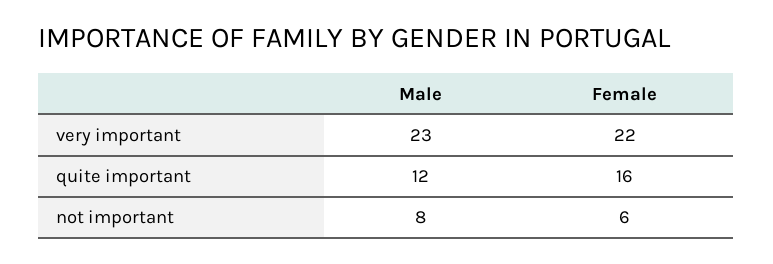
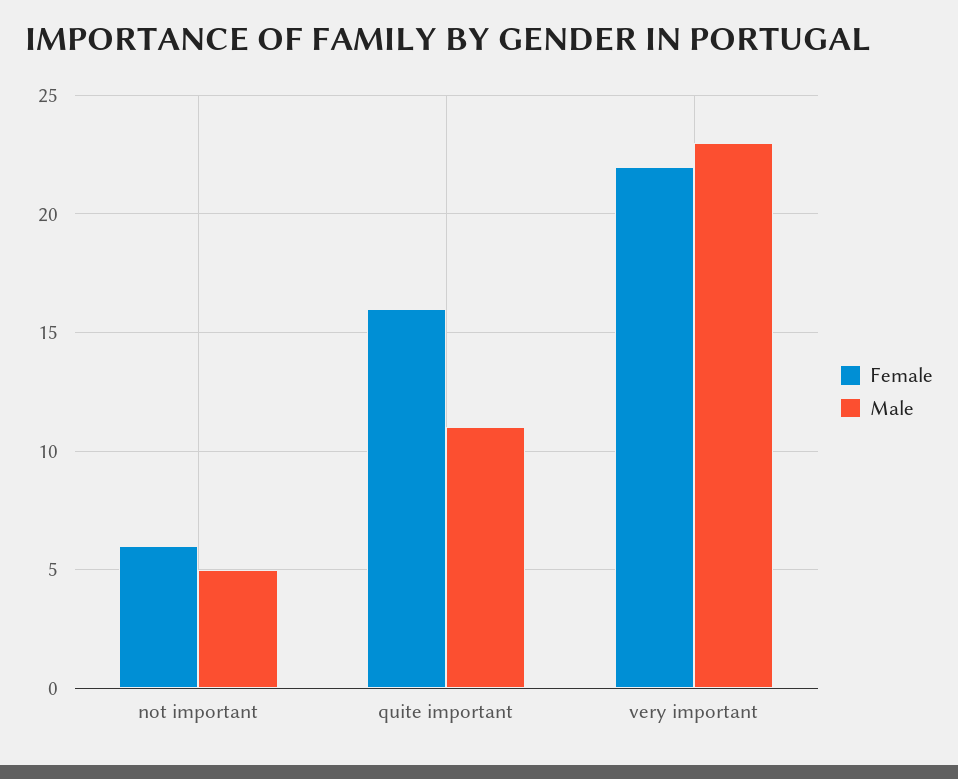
  {
    "Male": {
      "very important": 23,
-     "quite important": 12,
+     "quite important": 11,
-     "not important": 8
+     "not important": 5
    },
    "Female": {
      "very important": 22,
      "quite important": 16,
      "not important": 6
    }
  }

